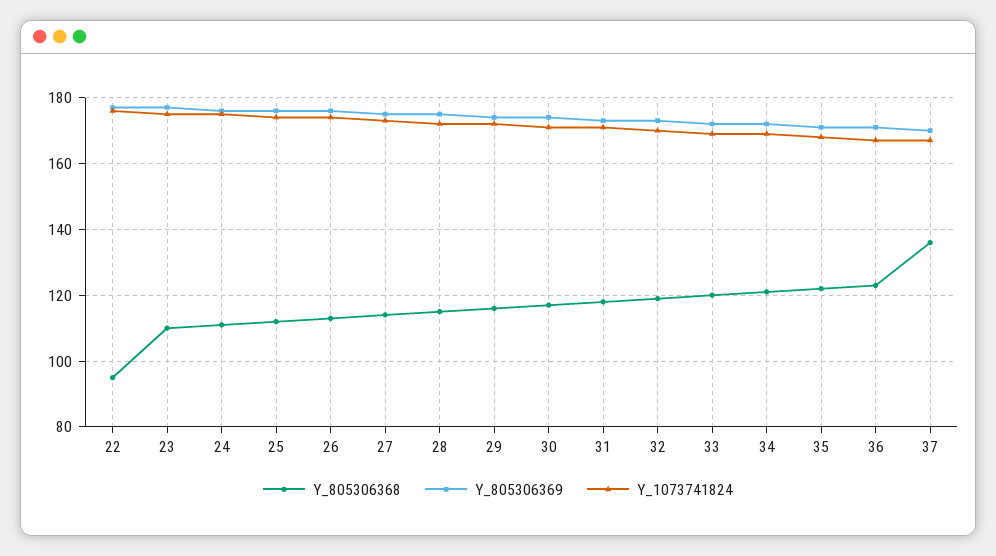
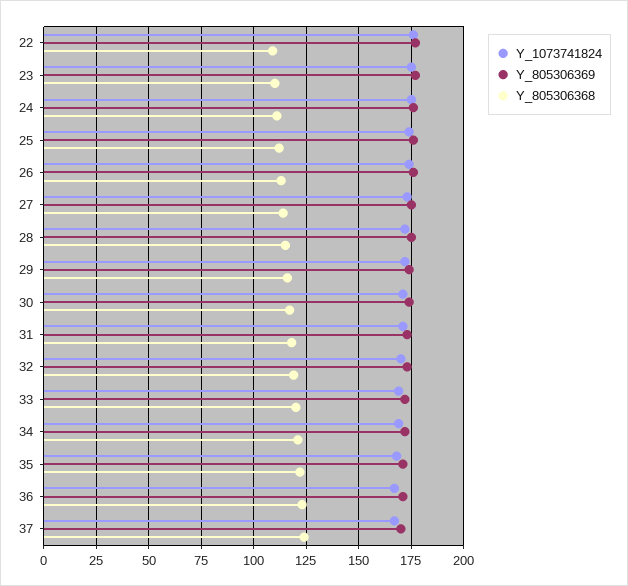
  {
    "Y_805306368": {
-     "22": 95,
+     "22": 110,
      "23": 110,
      "24": 110,
      "25": 110,
      "26": 115,
      "27": 115,
      "28": 115,
      "29": 115,
      "30": 115,
      "31": 120,
      "32": 120,
      "33": 120,
      "34": 120,
      "35": 120,
      "36": 125,
-     "37": 135
+     "37": 125
    },
    "Y_805306369": {
      "22": 175,
      "23": 175,
      "24": 175,
      "25": 175,
      "26": 175,
      "27": 175,
      "28": 175,
      "29": 175,
      "30": 175,
      "31": 175,
      "32": 175,
      "33": 170,
      "34": 170,
      "35": 170,
      "36": 170,
      "37": 170
    },
    "Y_1073741824": {
      "22": 175,
      "23": 175,
      "24": 175,
      "25": 175,
      "26": 175,
      "27": 175,
      "28": 170,
      "29": 170,
      "30": 170,
      "31": 170,
      "32": 170,
      "33": 170,
      "34": 170,
      "35": 170,
      "36": 165,
      "37": 165
    }
  }

